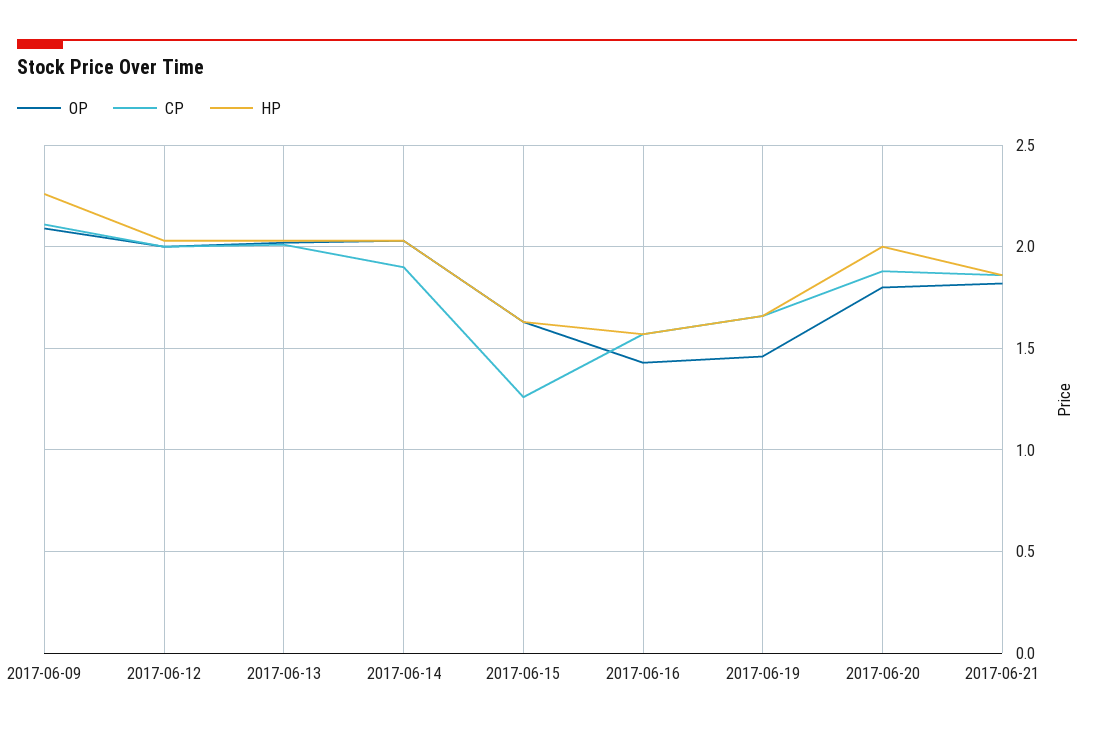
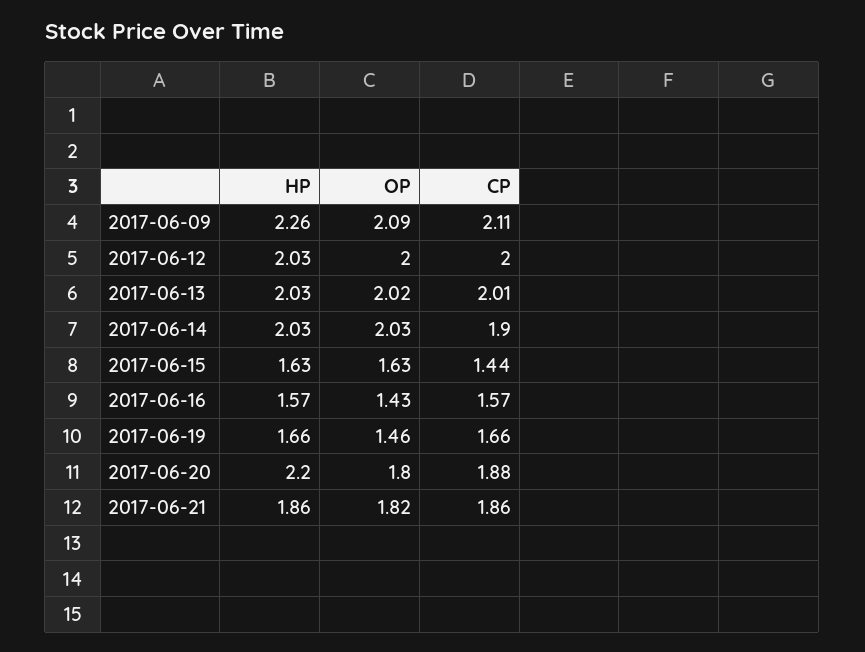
  {
    "OP": {
      "2017-06-09": 2.09,
      "2017-06-12": 2,
      "2017-06-13": 2.02,
      "2017-06-14": 2.03,
      "2017-06-15": 1.63,
      "2017-06-16": 1.43,
      "2017-06-19": 1.46,
      "2017-06-20": 1.8,
      "2017-06-21": 1.82
    },
    "CP": {
      "2017-06-09": 2.11,
      "2017-06-12": 2,
      "2017-06-13": 2.01,
      "2017-06-14": 1.9,
-     "2017-06-15": 1.25,
+     "2017-06-15": 1.44,
      "2017-06-16": 1.57,
      "2017-06-19": 1.66,
      "2017-06-20": 1.88,
      "2017-06-21": 1.86
    },
    "HP": {
      "2017-06-09": 2.26,
      "2017-06-12": 2.03,
      "2017-06-13": 2.03,
      "2017-06-14": 2.03,
      "2017-06-15": 1.63,
      "2017-06-16": 1.57,
      "2017-06-19": 1.66,
-     "2017-06-20": 2,
+     "2017-06-20": 2.2,
      "2017-06-21": 1.86
    }
  }

